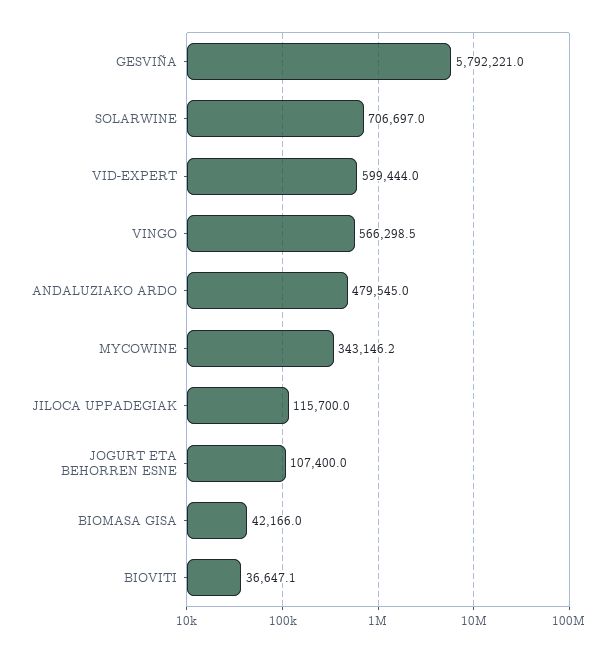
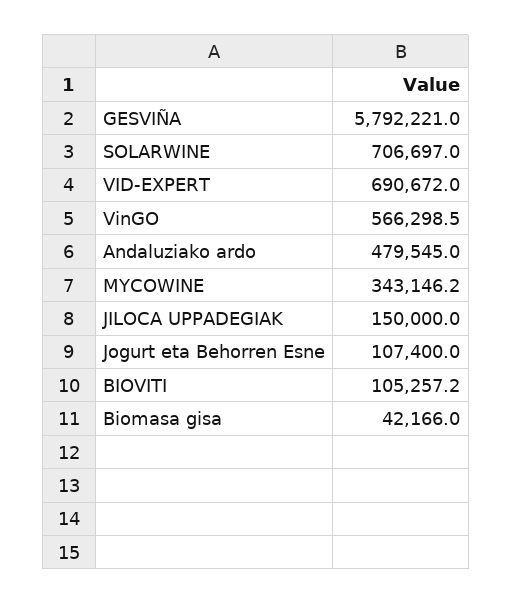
  {
    "GESVIÑA": 5792221,
    "SOLARWINE": 706697,
-   "VID-EXPERT": 599444,
+   "VID-EXPERT": 690672,
    "VINGO": 566298.5,
    "ANDALUZIAKO ARDO": 479545,
    "MYCOWINE": 343146.2,
-   "JILOCA UPPADEGIAK": 115700,
+   "JILOCA UPPADEGIAK": 150000,
    "JOGURT ETA BEHORREN ESNE": 107400,
    "BIOMASA GISA": 42166,
-   "BIOVITI": 36647.1
+   "BIOVITI": 105257.2
  }

